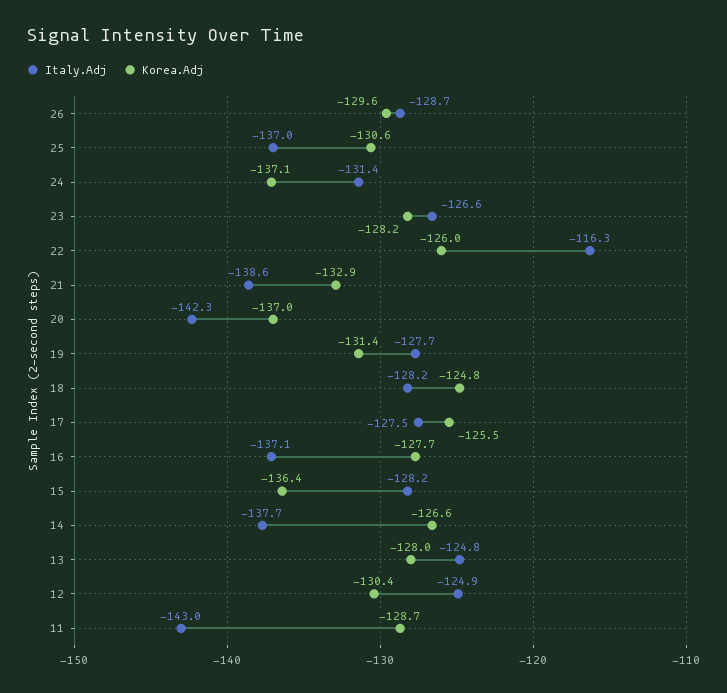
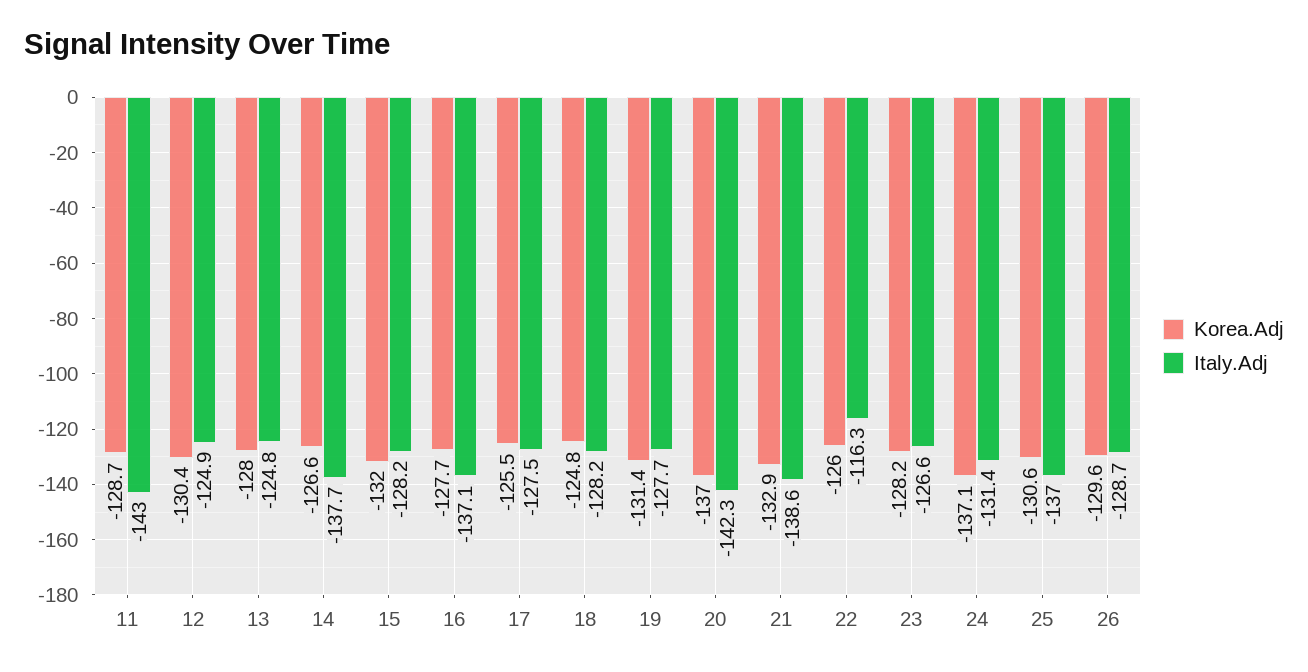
  {
    "Italy.Adj": {
      "26": -128.7,
      "25": -137,
      "24": -131.4,
      "23": -126.6,
      "22": -116.3,
      "21": -138.6,
      "20": -142.3,
      "19": -127.7,
      "18": -128.2,
      "17": -127.5,
      "16": -137.1,
      "15": -128.2,
      "14": -137.7,
      "13": -124.8,
      "12": -124.9,
      "11": -143
    },
    "Korea.Adj": {
      "26": -129.6,
      "25": -130.6,
      "24": -137.1,
      "23": -128.2,
      "22": -126,
      "21": -132.9,
      "20": -137,
      "19": -131.4,
      "18": -124.8,
      "17": -125.5,
      "16": -127.7,
-     "15": -136.4,
+     "15": -132,
      "14": -126.6,
      "13": -128,
      "12": -130.4,
      "11": -128.7
    }
  }

